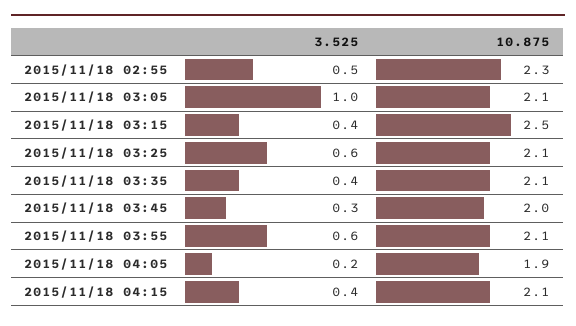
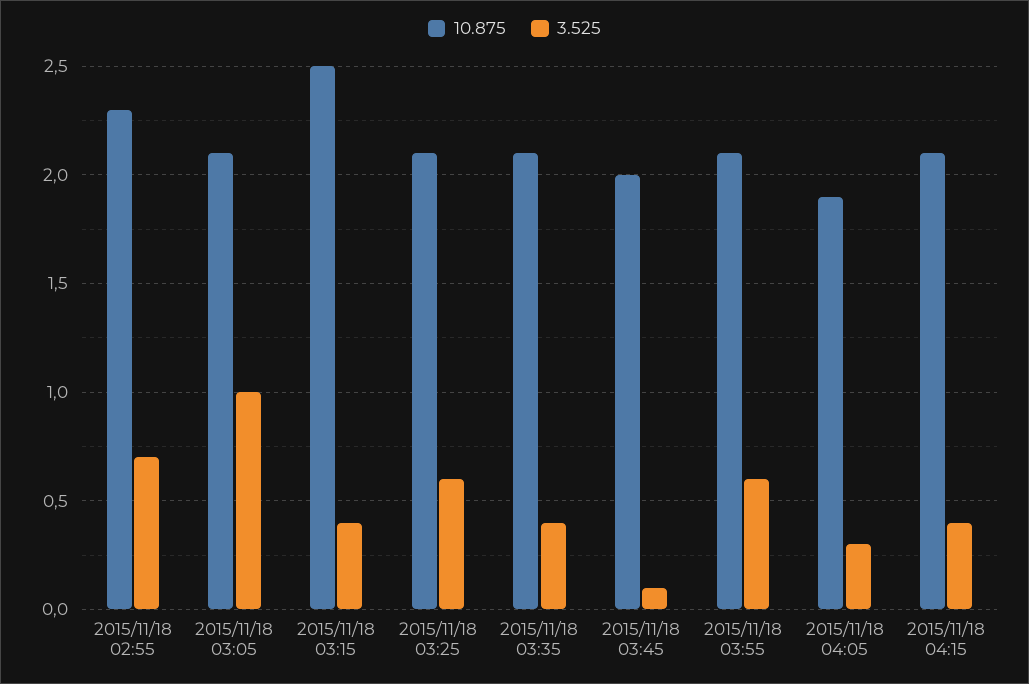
  {
    "3.525": {
-     "2015/11/18 02:55": 0.5,
+     "2015/11/18 02:55": 0.7,
      "2015/11/18 03:05": 1,
      "2015/11/18 03:15": 0.4,
      "2015/11/18 03:25": 0.6,
      "2015/11/18 03:35": 0.4,
-     "2015/11/18 03:45": 0.3,
+     "2015/11/18 03:45": 0.1,
      "2015/11/18 03:55": 0.6,
-     "2015/11/18 04:05": 0.2,
+     "2015/11/18 04:05": 0.3,
      "2015/11/18 04:15": 0.4
    },
    "10.875": {
      "2015/11/18 02:55": 2.3,
      "2015/11/18 03:05": 2.1,
      "2015/11/18 03:15": 2.5,
      "2015/11/18 03:25": 2.1,
      "2015/11/18 03:35": 2.1,
      "2015/11/18 03:45": 2,
      "2015/11/18 03:55": 2.1,
      "2015/11/18 04:05": 1.9,
      "2015/11/18 04:15": 2.1
    }
  }

